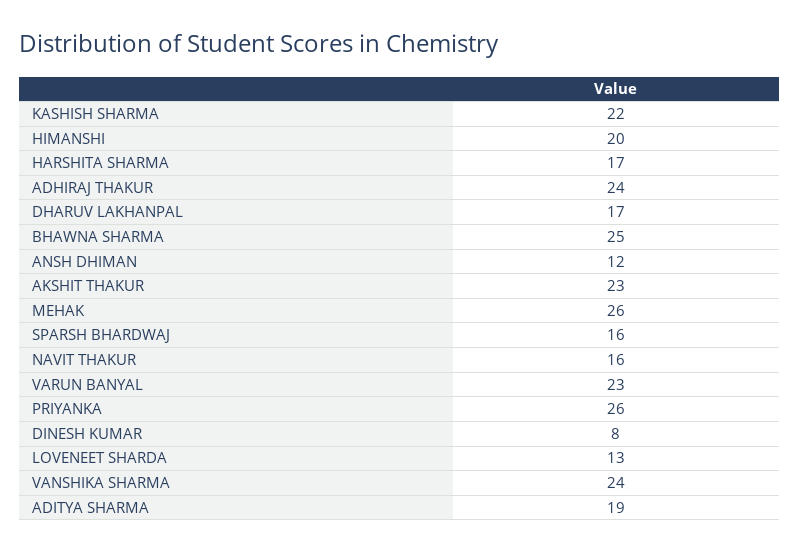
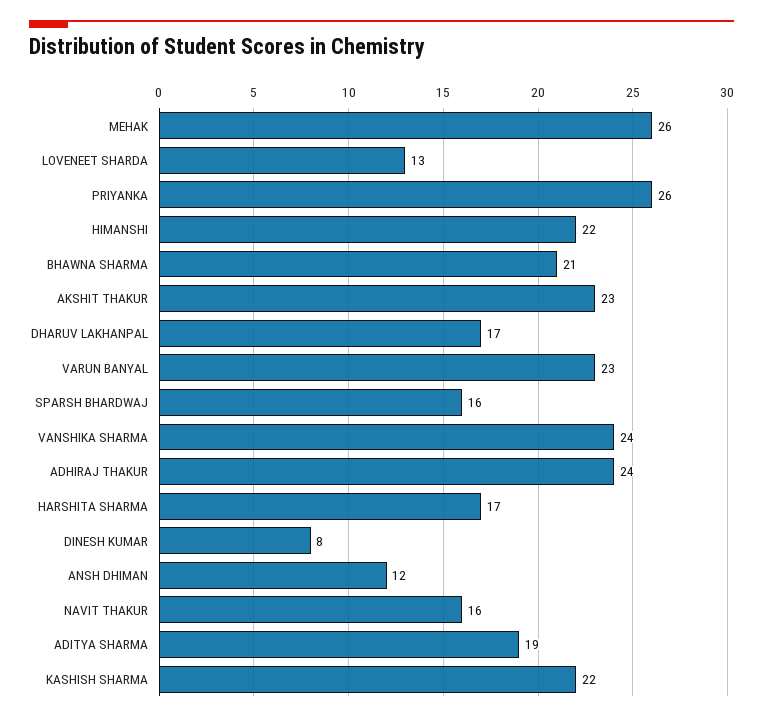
  {
    "KASHISH SHARMA": 22,
-   "HIMANSHI": 20,
+   "HIMANSHI": 22,
    "HARSHITA SHARMA": 17,
    "ADHIRAJ THAKUR": 24,
    "DHARUV LAKHANPAL": 17,
-   "BHAWNA SHARMA": 25,
+   "BHAWNA SHARMA": 21,
    "ANSH DHIMAN": 12,
    "AKSHIT THAKUR": 23,
    "MEHAK": 26,
    "SPARSH BHARDWAJ": 16,
    "NAVIT THAKUR": 16,
    "VARUN BANYAL": 23,
    "PRIYANKA": 26,
    "DINESH KUMAR": 8,
    "LOVENEET SHARDA": 13,
    "VANSHIKA SHARMA": 24,
    "ADITYA SHARMA": 19
  }

